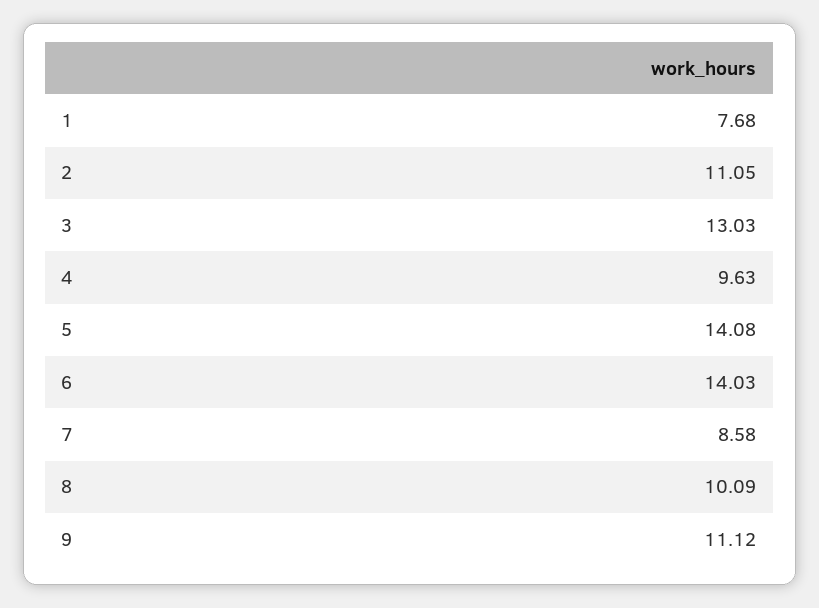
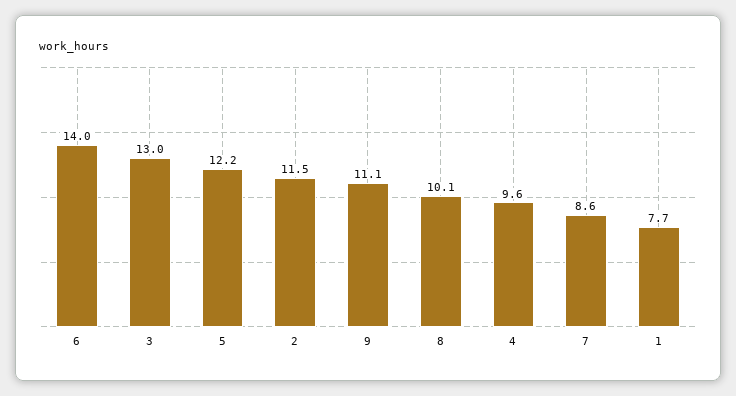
  {
    "1": 7.68,
-   "2": 11.05,
+   "2": 11.5,
    "3": 13.03,
    "4": 9.63,
-   "5": 14.08,
+   "5": 12.2,
    "6": 14.03,
    "7": 8.58,
    "8": 10.09,
    "9": 11.12
  }

